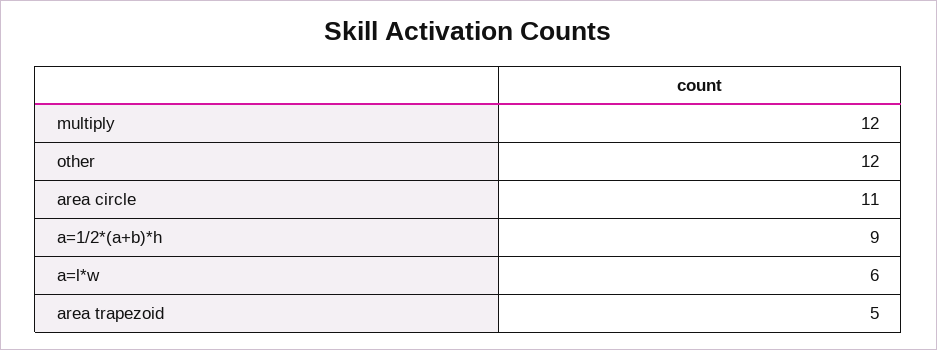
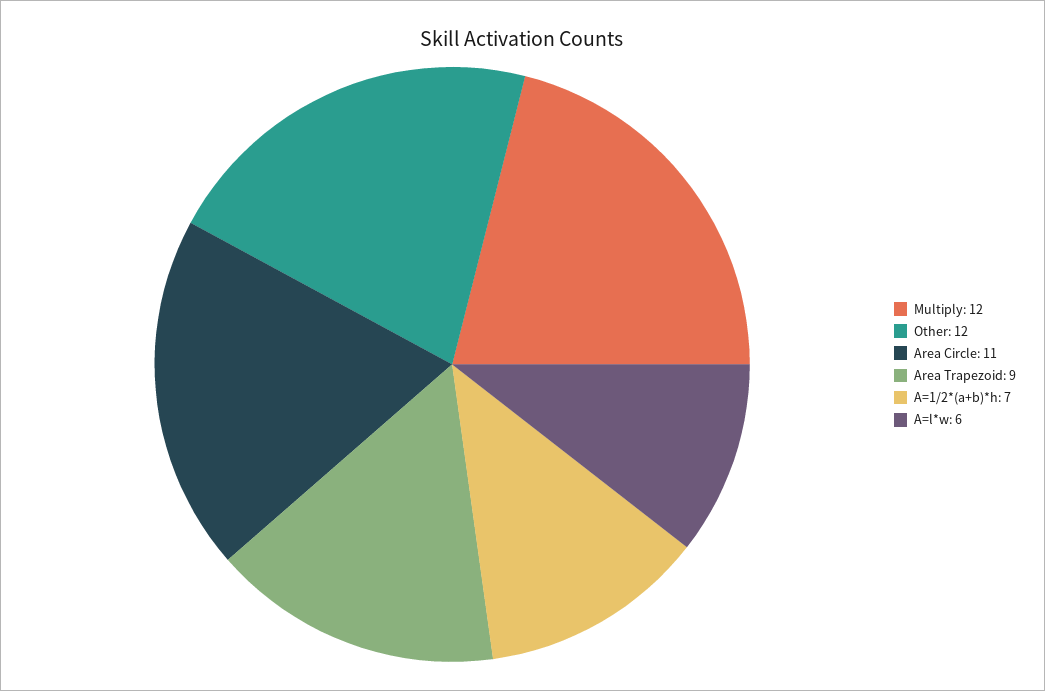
  {
    "multiply": 12,
    "other": 12,
    "area circle": 11,
-   "a=1/2*(a+b)*h": 9,
+   "a=1/2*(a+b)*h": 7,
    "a=l*w": 6,
-   "area trapezoid": 5
+   "area trapezoid": 9
  }

